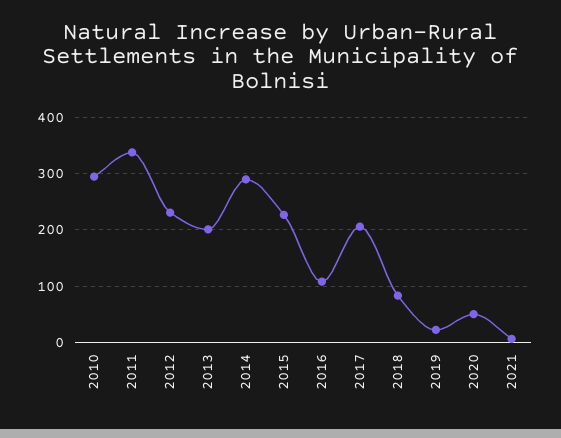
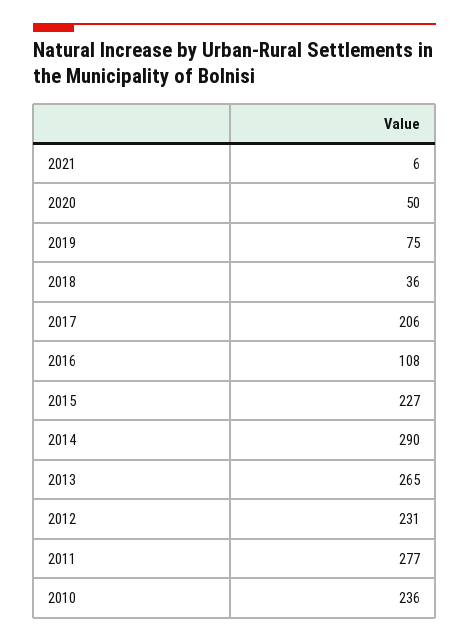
  {
-   "2010": 300,
+   "2010": 236,
-   "2011": 340,
+   "2011": 277,
    "2012": 231,
-   "2013": 200,
+   "2013": 265,
    "2014": 290,
    "2015": 227,
    "2016": 108,
    "2017": 206,
-   "2018": 80,
+   "2018": 36,
-   "2019": 20,
+   "2019": 75,
    "2020": 50,
    "2021": 6
  }

